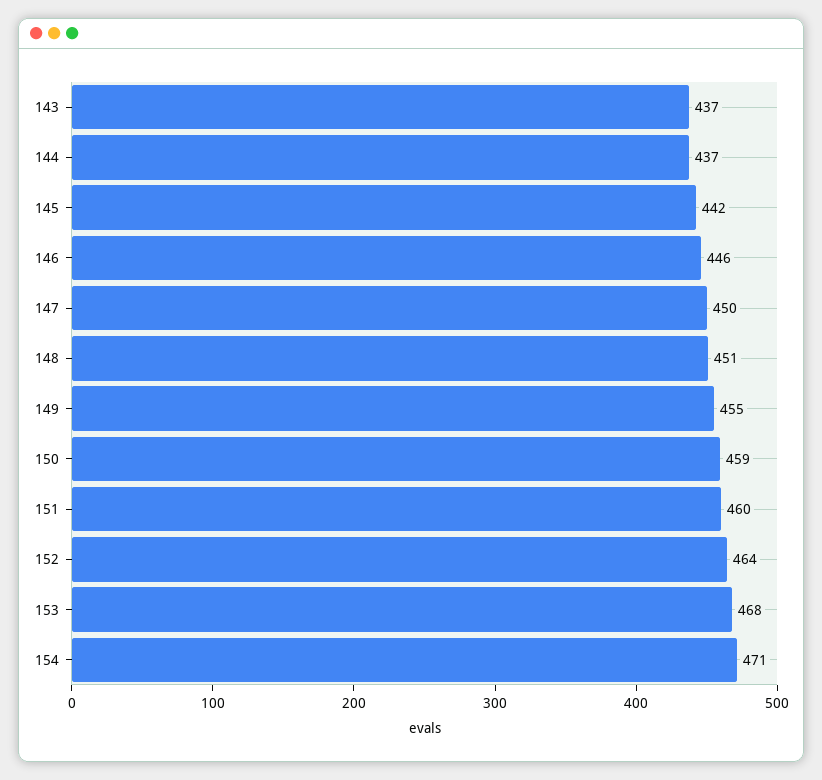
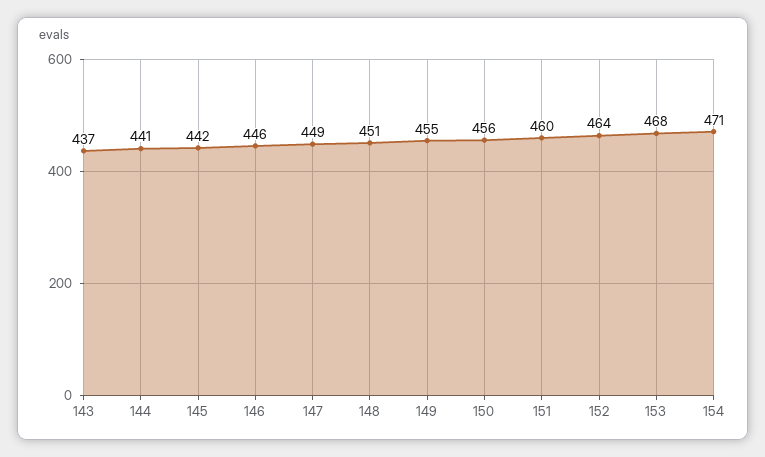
  {
    "143": 437,
-   "144": 437,
+   "144": 441,
    "145": 442,
    "146": 446,
-   "147": 450,
+   "147": 449,
    "148": 451,
    "149": 455,
-   "150": 459,
+   "150": 456,
    "151": 460,
    "152": 464,
    "153": 468,
    "154": 471
  }

